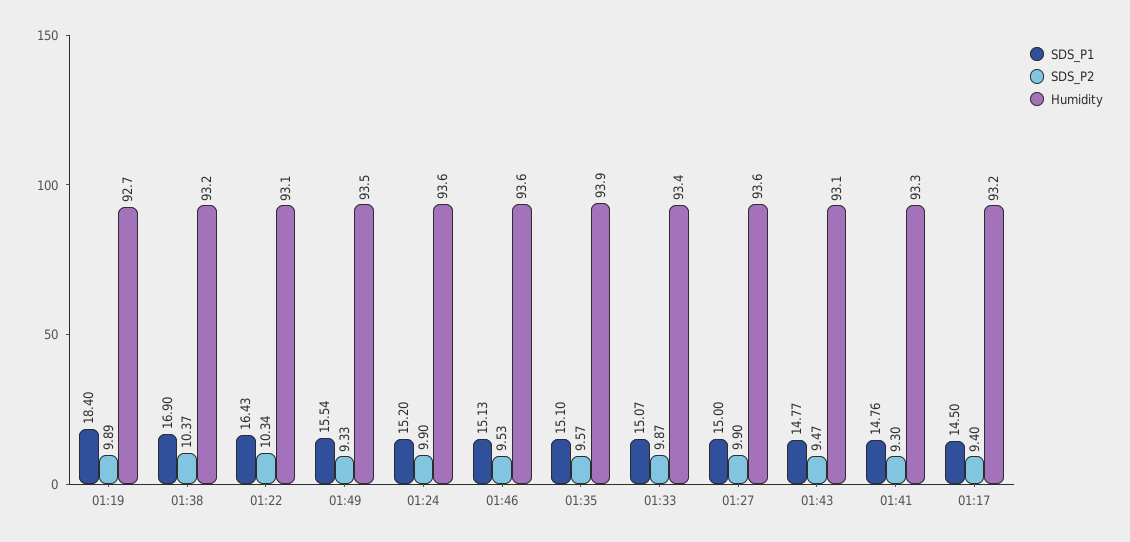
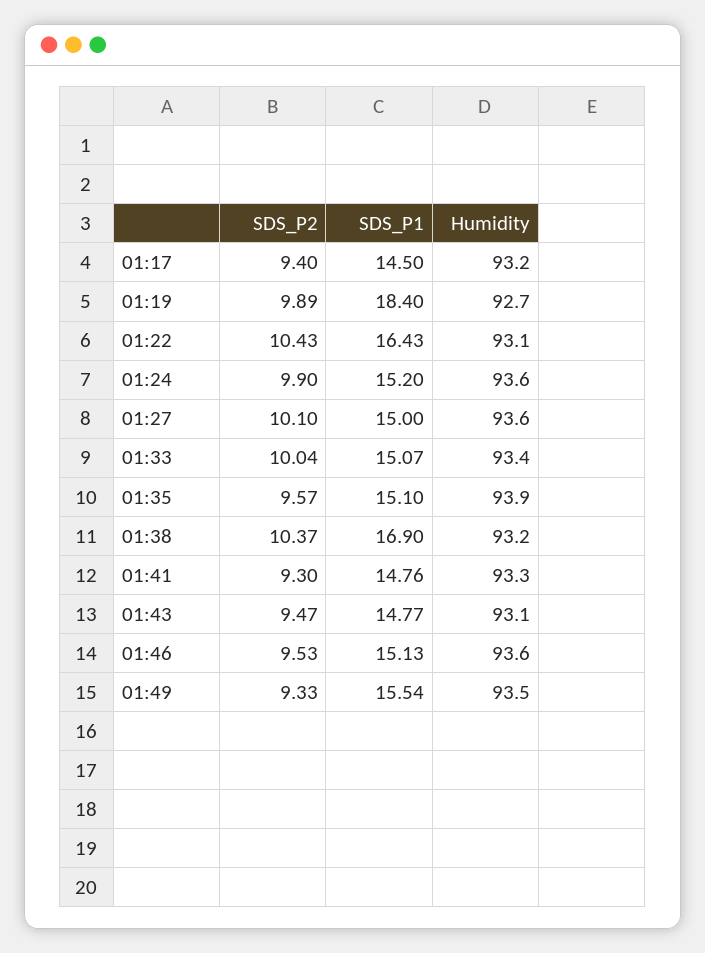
  {
    "SDS_P1": {
      "01:19": 18.4,
      "01:38": 16.9,
      "01:22": 16.43,
      "01:49": 15.54,
      "01:24": 15.2,
      "01:46": 15.13,
      "01:35": 15.1,
      "01:33": 15.07,
      "01:27": 15,
      "01:43": 14.77,
      "01:41": 14.76,
      "01:17": 14.5
    },
    "SDS_P2": {
      "01:19": 9.89,
      "01:38": 10.37,
-     "01:22": 10.34,
+     "01:22": 10.43,
      "01:49": 9.33,
      "01:24": 9.9,
      "01:46": 9.53,
      "01:35": 9.57,
-     "01:33": 9.87,
+     "01:33": 10.04,
-     "01:27": 9.9,
+     "01:27": 10.1,
      "01:43": 9.47,
      "01:41": 9.3,
      "01:17": 9.4
    },
    "Humidity": {
      "01:19": 92.7,
      "01:38": 93.2,
      "01:22": 93.1,
      "01:49": 93.5,
      "01:24": 93.6,
      "01:46": 93.6,
      "01:35": 93.9,
      "01:33": 93.4,
      "01:27": 93.6,
      "01:43": 93.1,
      "01:41": 93.3,
      "01:17": 93.2
    }
  }

